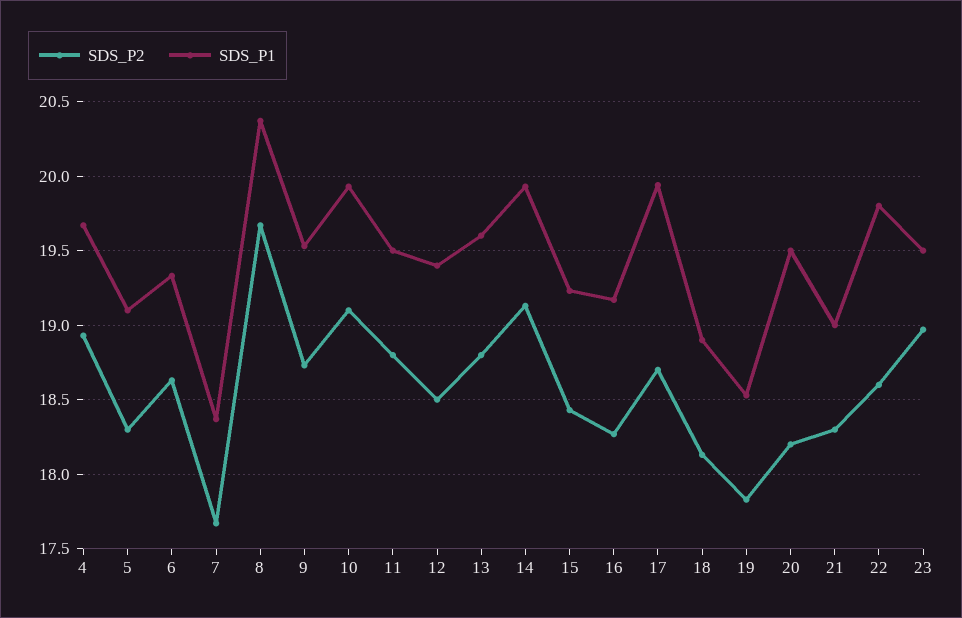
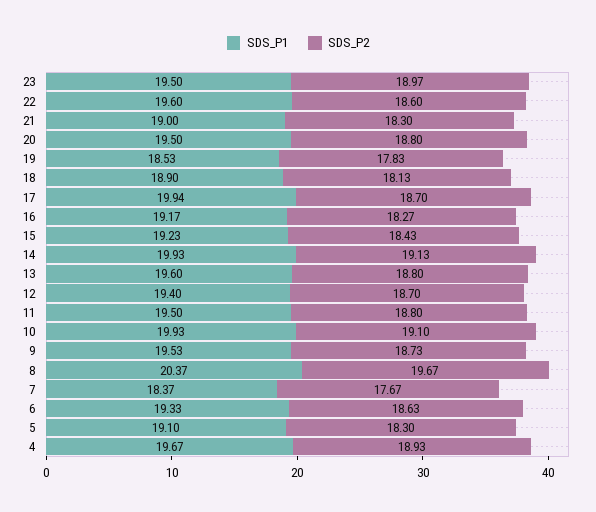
  {
    "SDS_P2": {
      "4": 18.93,
      "5": 18.3,
      "6": 18.63,
      "7": 17.67,
      "8": 19.67,
      "9": 18.73,
      "10": 19.1,
      "11": 18.8,
-     "12": 18.5,
+     "12": 18.7,
      "13": 18.8,
      "14": 19.13,
      "15": 18.43,
      "16": 18.27,
      "17": 18.7,
      "18": 18.13,
      "19": 17.83,
-     "20": 18.2,
+     "20": 18.8,
      "21": 18.3,
      "22": 18.6,
      "23": 18.97
    },
    "SDS_P1": {
      "4": 19.67,
      "5": 19.1,
      "6": 19.33,
      "7": 18.37,
      "8": 20.37,
      "9": 19.53,
      "10": 19.93,
      "11": 19.5,
      "12": 19.4,
      "13": 19.6,
      "14": 19.93,
      "15": 19.23,
      "16": 19.17,
      "17": 19.94,
      "18": 18.9,
      "19": 18.53,
      "20": 19.5,
      "21": 19,
-     "22": 19.8,
+     "22": 19.6,
      "23": 19.5
    }
  }

